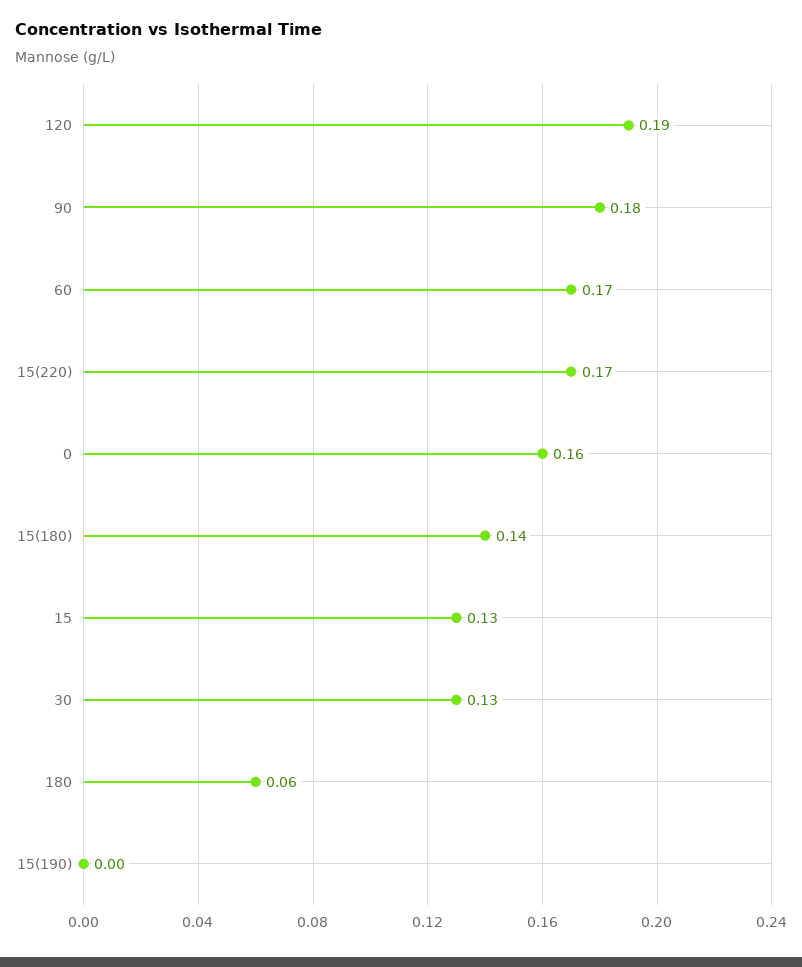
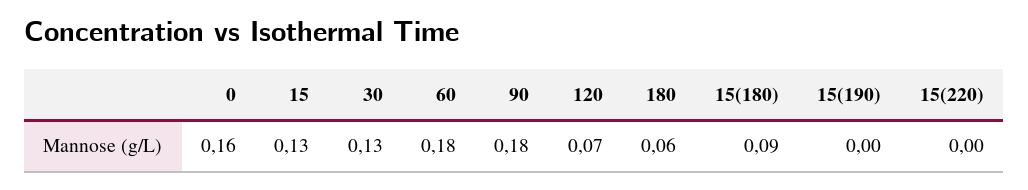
  {
-   "120": 0.19,
+   "120": 0.07,
    "90": 0.18,
-   "60": 0.17,
+   "60": 0.18,
-   "15(220)": 0.17,
+   "15(220)": 0,
    "0": 0.16,
-   "15(180)": 0.14,
+   "15(180)": 0.09,
    "15": 0.13,
    "30": 0.13,
    "180": 0.06,
    "15(190)": 0
  }

